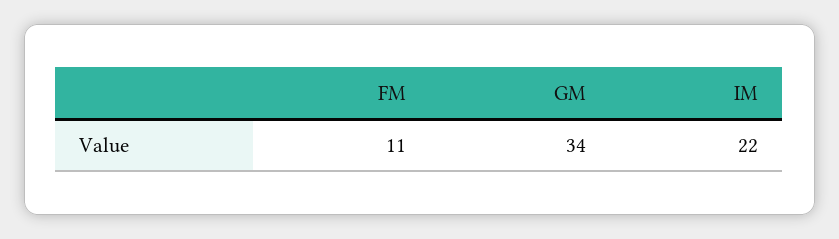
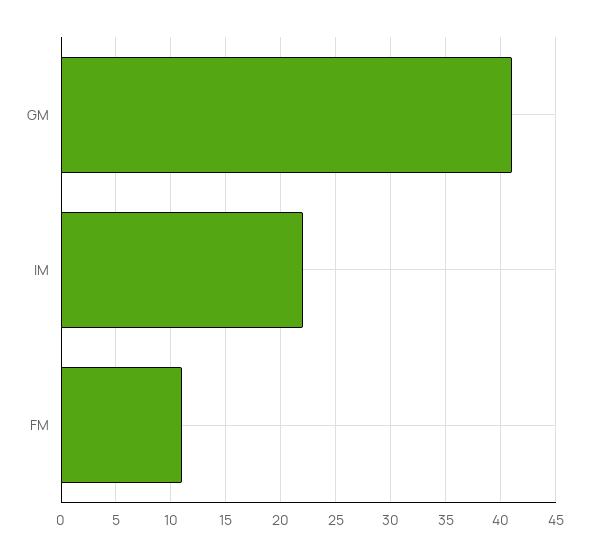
  {
    "FM": 11,
-   "GM": 34,
+   "GM": 41,
    "IM": 22
  }

